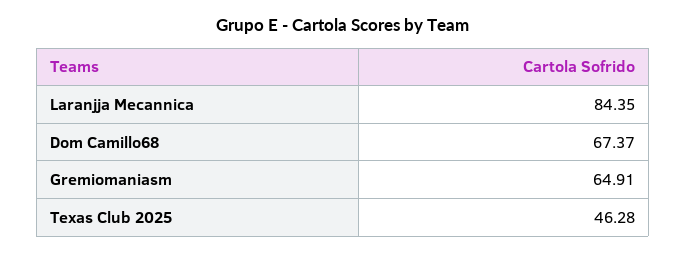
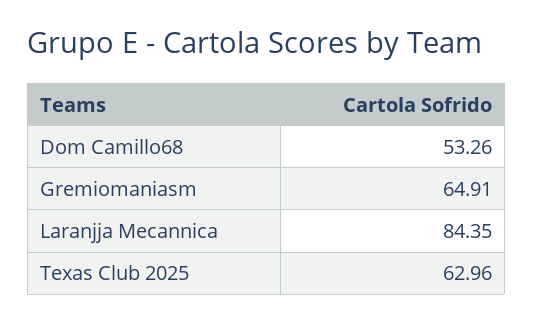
  {
    "Laranjja Mecannica": 84.35,
-   "Dom Camillo68": 67.37,
+   "Dom Camillo68": 53.26,
    "Gremiomaniasm": 64.91,
-   "Texas Club 2025": 46.28
+   "Texas Club 2025": 62.96
  }

